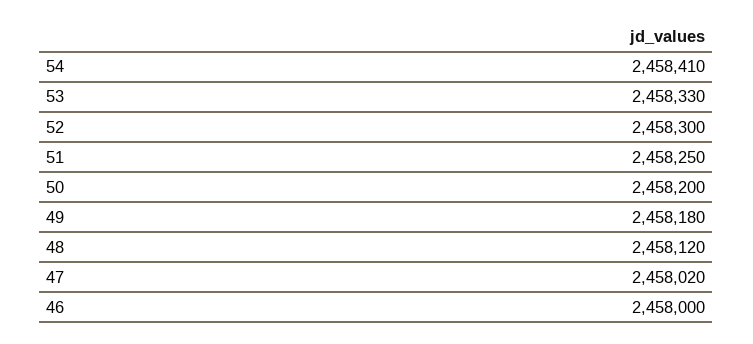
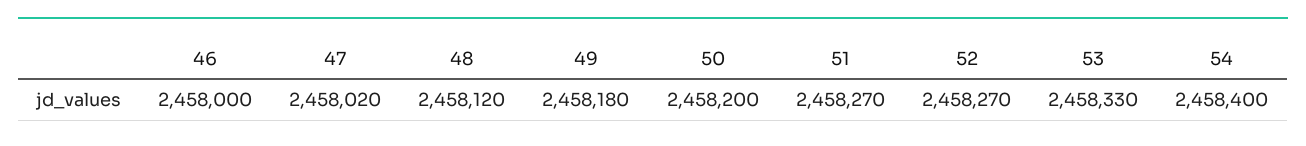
  {
-   "54": 2458410,
+   "54": 2458400,
    "53": 2458330,
-   "52": 2458300,
+   "52": 2458270,
-   "51": 2458250,
+   "51": 2458270,
    "50": 2458200,
    "49": 2458180,
    "48": 2458120,
    "47": 2458020,
    "46": 2458000
  }

